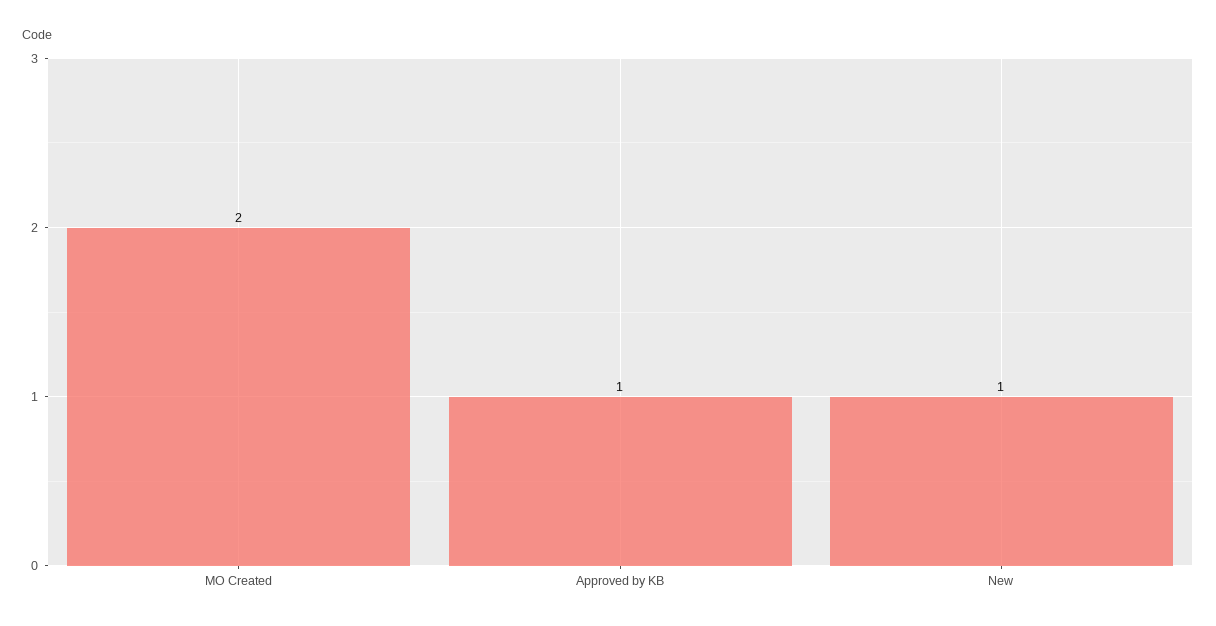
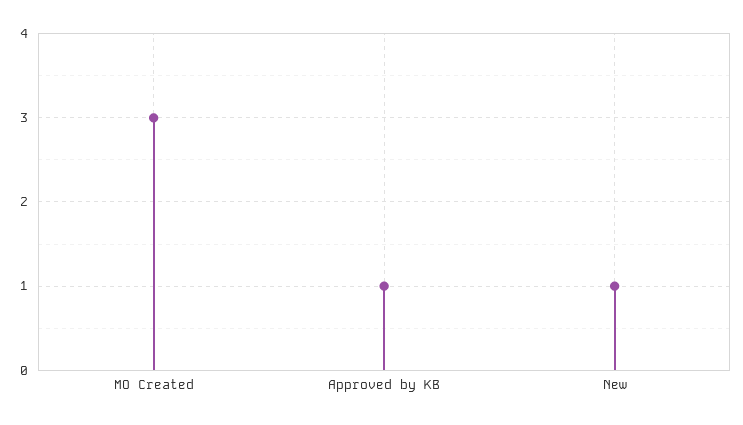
  {
-   "MO Created": 2,
+   "MO Created": 3,
    "Approved by KB": 1,
    "New": 1
  }

